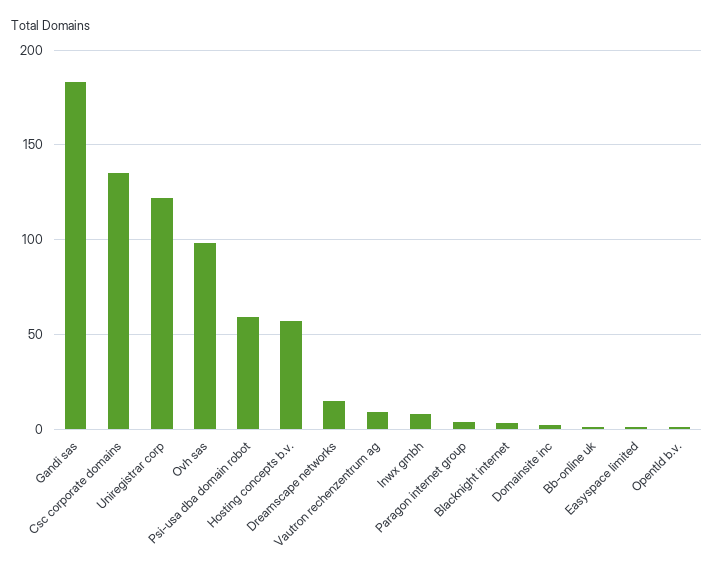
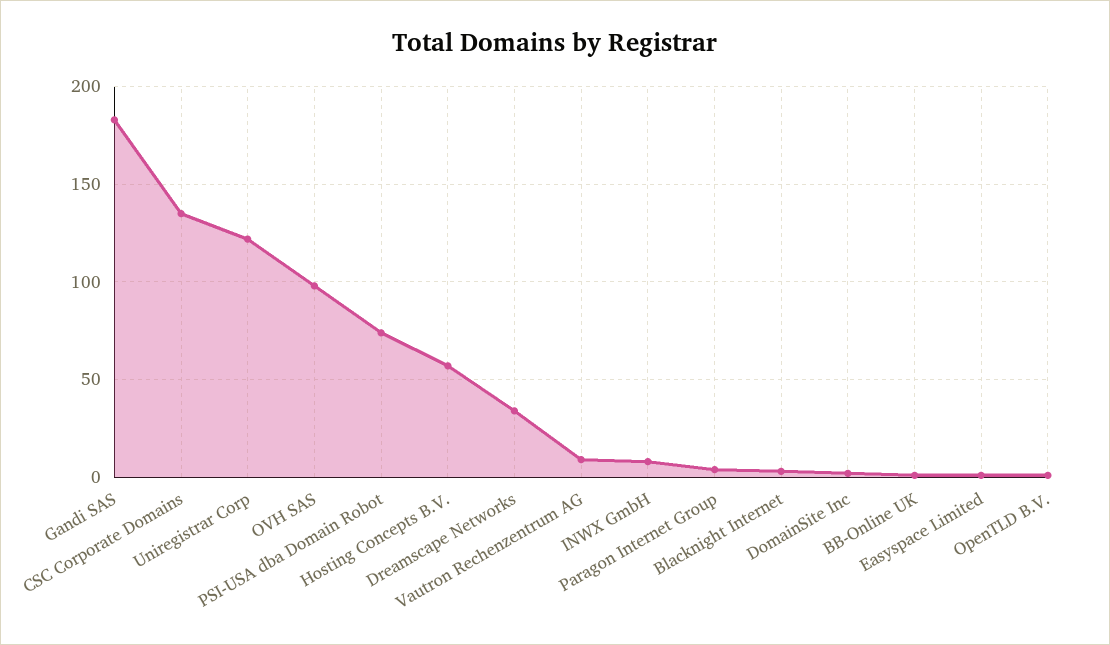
  {
    "Gandi sas": 185,
    "Csc corporate domains": 135,
    "Uniregistrar corp": 120,
    "Ovh sas": 100,
-   "Psi-usa dba domain robot": 60,
+   "Psi-usa dba domain robot": 75,
    "Hosting concepts b.v.": 55,
-   "Dreamscape networks": 15,
+   "Dreamscape networks": 35,
    "Vautron rechenzentrum ag": 10,
    "Inwx gmbh": 10,
    "Paragon internet group": 5,
    "Blacknight internet": 5,
    "Domainsite inc": 0,
    "Bb-online uk": 0,
    "Easyspace limited": 0,
    "Opentld b.v.": 0
  }

